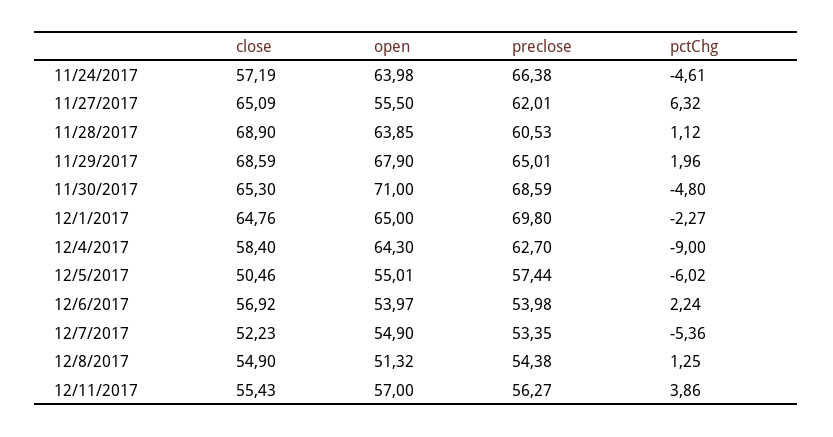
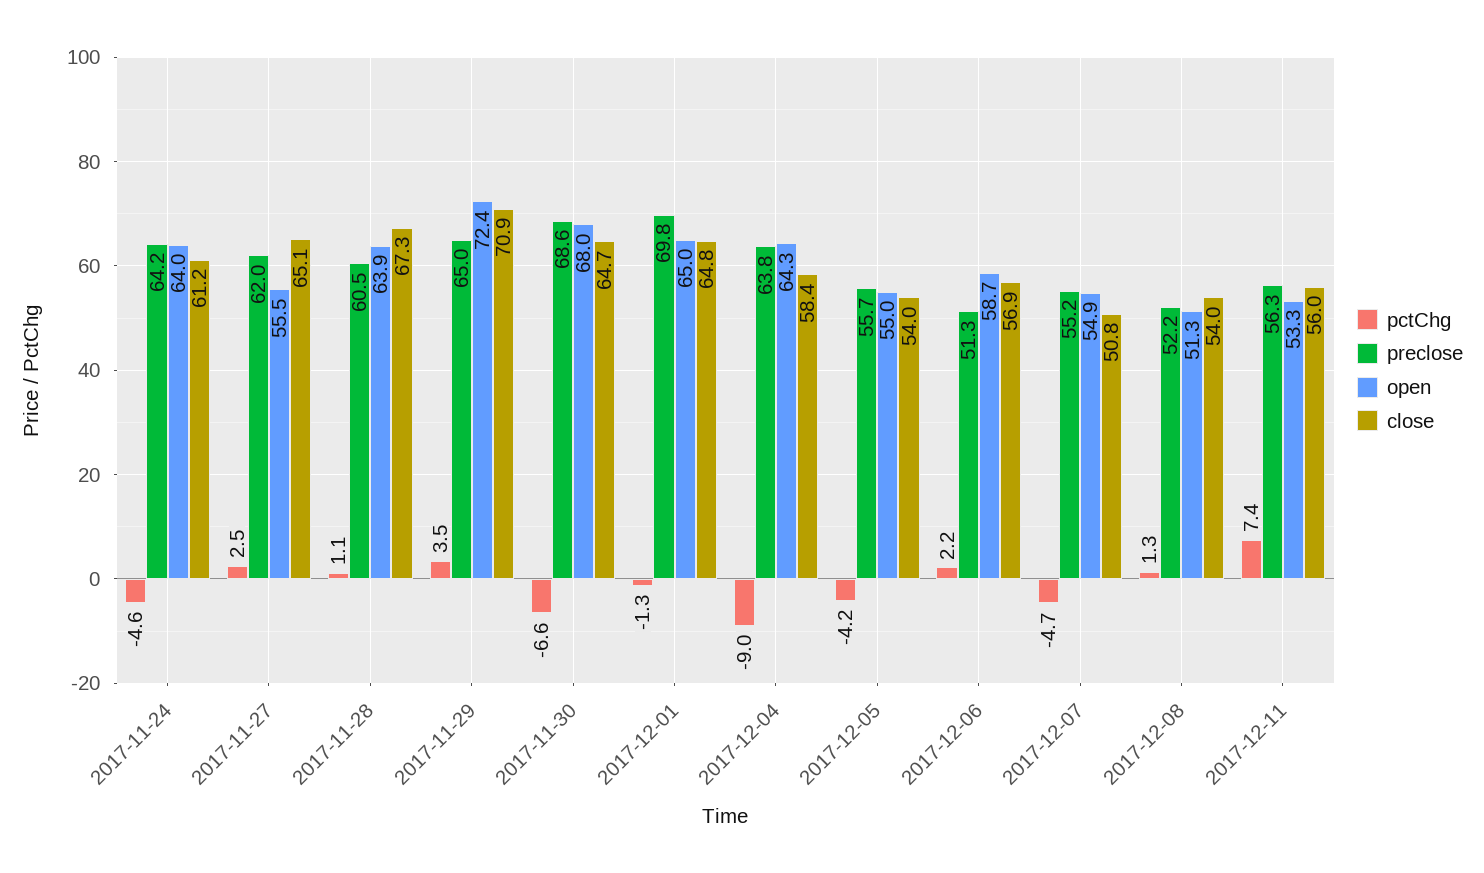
  {
    "close": {
-     "11/24/2017": 57.19,
+     "11/24/2017": 61.2,
      "11/27/2017": 65.09,
-     "11/28/2017": 68.9,
+     "11/28/2017": 67.3,
-     "11/29/2017": 68.59,
+     "11/29/2017": 70.9,
-     "11/30/2017": 65.3,
+     "11/30/2017": 64.7,
      "12/1/2017": 64.76,
      "12/4/2017": 58.4,
-     "12/5/2017": 50.46,
+     "12/5/2017": 54,
      "12/6/2017": 56.92,
-     "12/7/2017": 52.23,
+     "12/7/2017": 50.8,
-     "12/8/2017": 54.9,
+     "12/8/2017": 54,
-     "12/11/2017": 55.43
+     "12/11/2017": 56
    },
    "open": {
      "11/24/2017": 63.98,
      "11/27/2017": 55.5,
      "11/28/2017": 63.85,
-     "11/29/2017": 67.9,
+     "11/29/2017": 72.4,
-     "11/30/2017": 71,
+     "11/30/2017": 68,
      "12/1/2017": 65,
      "12/4/2017": 64.3,
      "12/5/2017": 55.01,
-     "12/6/2017": 53.97,
+     "12/6/2017": 58.7,
      "12/7/2017": 54.9,
      "12/8/2017": 51.32,
-     "12/11/2017": 57
+     "12/11/2017": 53.3
    },
    "preclose": {
-     "11/24/2017": 66.38,
+     "11/24/2017": 64.2,
      "11/27/2017": 62.01,
      "11/28/2017": 60.53,
      "11/29/2017": 65.01,
      "11/30/2017": 68.59,
      "12/1/2017": 69.8,
-     "12/4/2017": 62.7,
+     "12/4/2017": 63.8,
-     "12/5/2017": 57.44,
+     "12/5/2017": 55.7,
-     "12/6/2017": 53.98,
+     "12/6/2017": 51.3,
-     "12/7/2017": 53.35,
+     "12/7/2017": 55.2,
-     "12/8/2017": 54.38,
+     "12/8/2017": 52.2,
      "12/11/2017": 56.27
    },
    "pctChg": {
      "11/24/2017": -4.61,
-     "11/27/2017": 6.32,
+     "11/27/2017": 2.5,
      "11/28/2017": 1.12,
-     "11/29/2017": 1.96,
+     "11/29/2017": 3.5,
-     "11/30/2017": -4.8,
+     "11/30/2017": -6.6,
-     "12/1/2017": -2.27,
+     "12/1/2017": -1.3,
      "12/4/2017": -9,
-     "12/5/2017": -6.02,
+     "12/5/2017": -4.2,
      "12/6/2017": 2.24,
-     "12/7/2017": -5.36,
+     "12/7/2017": -4.7,
      "12/8/2017": 1.25,
-     "12/11/2017": 3.86
+     "12/11/2017": 7.4
    }
  }

